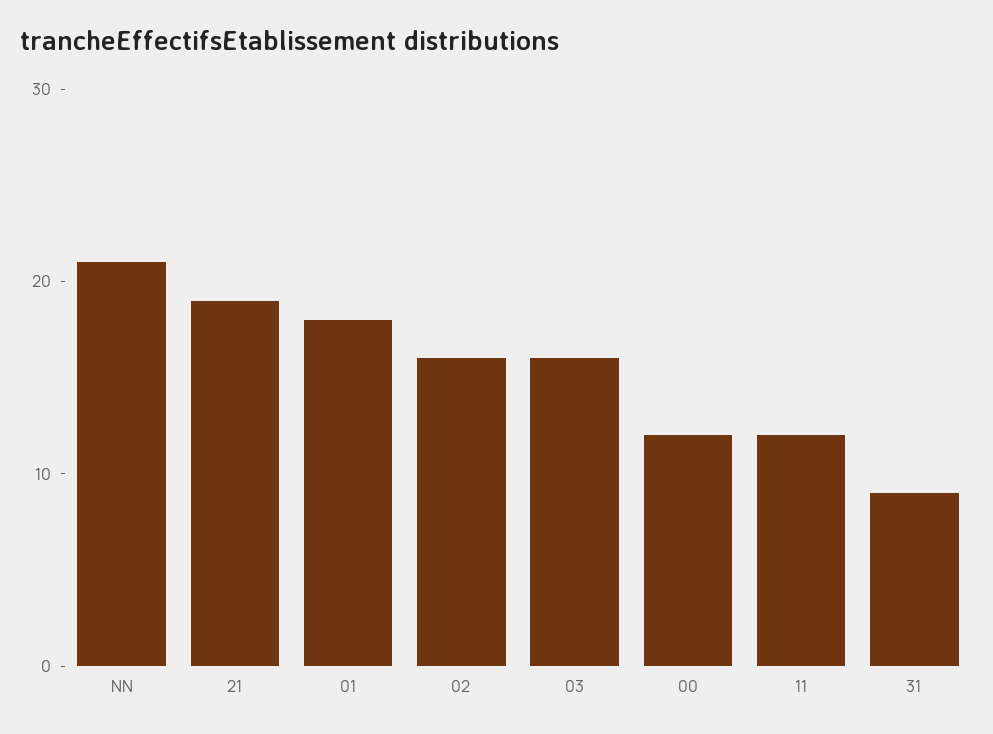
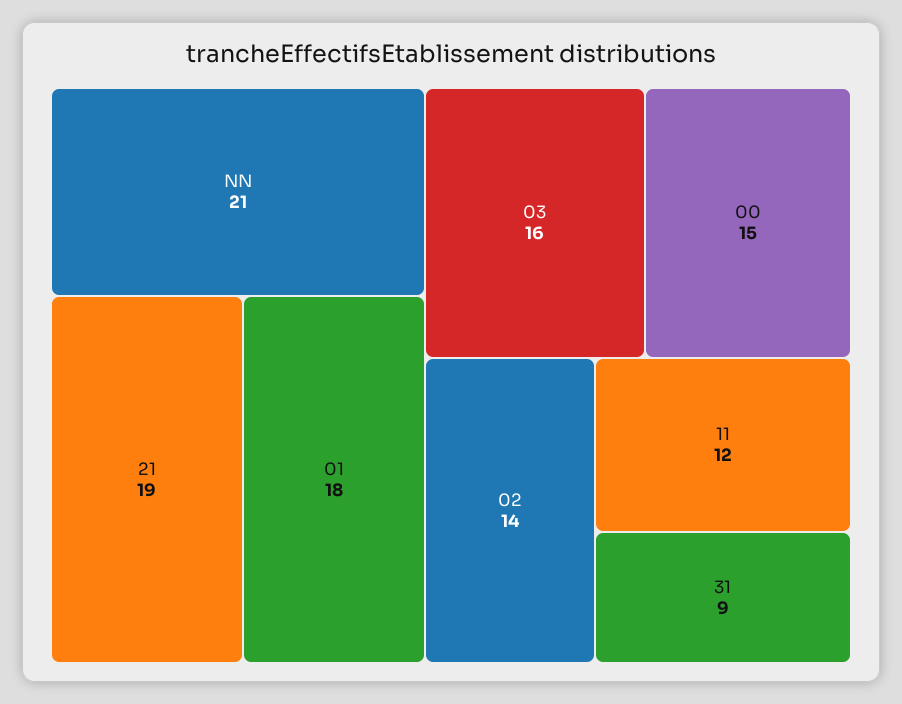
  {
    "NN": 21,
    "21": 19,
    "01": 18,
-   "02": 16,
+   "02": 14,
    "03": 16,
-   "00": 12,
+   "00": 15,
    "11": 12,
    "31": 9
  }

